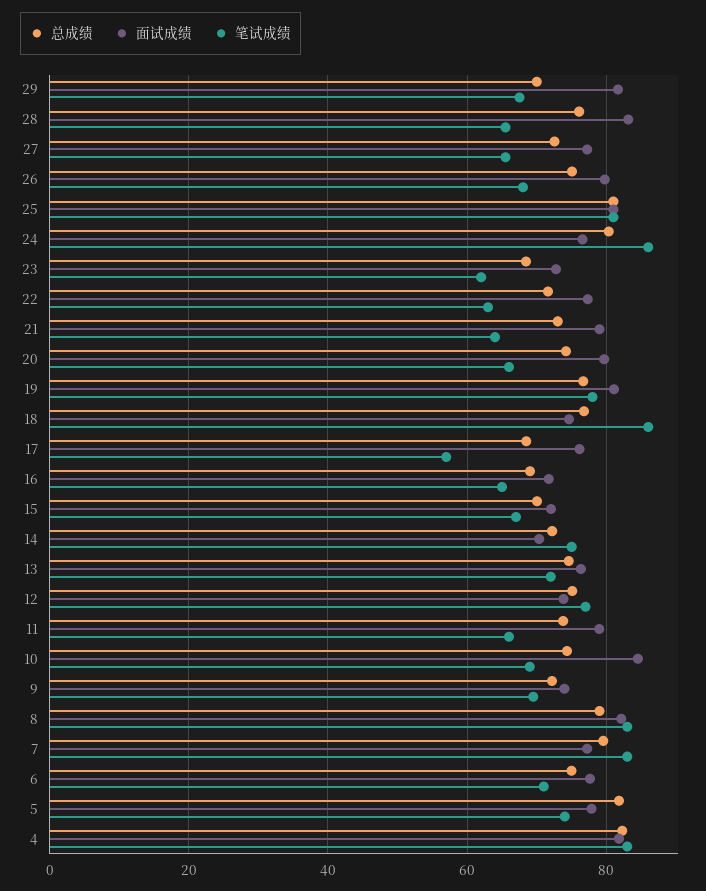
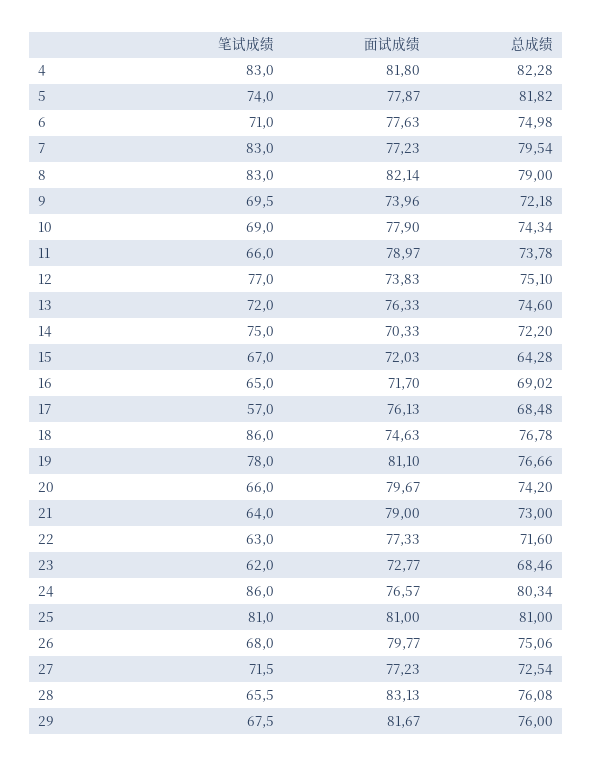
  {
    "总成绩": {
-     "29": 70,
+     "29": 76,
      "28": 76.08,
      "27": 72.54,
      "26": 75.06,
      "25": 81,
      "24": 80.34,
      "23": 68.46,
      "22": 71.6,
      "21": 73,
      "20": 74.2,
      "19": 76.66,
      "18": 76.78,
      "17": 68.48,
      "16": 69.02,
-     "15": 70,
+     "15": 64.28,
      "14": 72.2,
      "13": 74.6,
      "12": 75.1,
      "11": 73.78,
      "10": 74.34,
      "9": 72.18,
      "8": 79,
      "7": 79.54,
      "6": 74.98,
      "5": 81.82,
      "4": 82.28
    },
    "面试成绩": {
      "29": 81.67,
      "28": 83.13,
      "27": 77.23,
      "26": 79.77,
      "25": 81,
      "24": 76.57,
      "23": 72.77,
      "22": 77.33,
      "21": 79,
      "20": 79.67,
      "19": 81.1,
      "18": 74.63,
      "17": 76.13,
      "16": 71.7,
      "15": 72.03,
      "14": 70.33,
      "13": 76.33,
      "12": 73.83,
      "11": 78.97,
-     "10": 84,
+     "10": 77.9,
      "9": 73.96,
      "8": 82.14,
      "7": 77.23,
      "6": 77.63,
      "5": 77.87,
      "4": 81.8
    },
    "笔试成绩": {
      "29": 67.5,
      "28": 65.5,
-     "27": 66,
+     "27": 71.5,
      "26": 68,
      "25": 81,
      "24": 86,
      "23": 62,
      "22": 63,
      "21": 64,
      "20": 66,
      "19": 78,
      "18": 86,
      "17": 57,
      "16": 65,
      "15": 67,
      "14": 75,
      "13": 72,
      "12": 77,
      "11": 66,
      "10": 69,
      "9": 69.5,
      "8": 83,
      "7": 83,
      "6": 71,
      "5": 74,
      "4": 83
    }
  }

